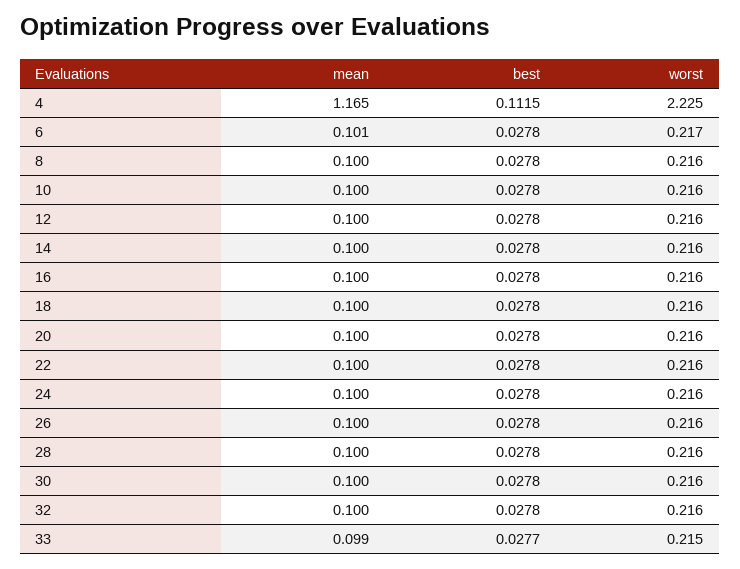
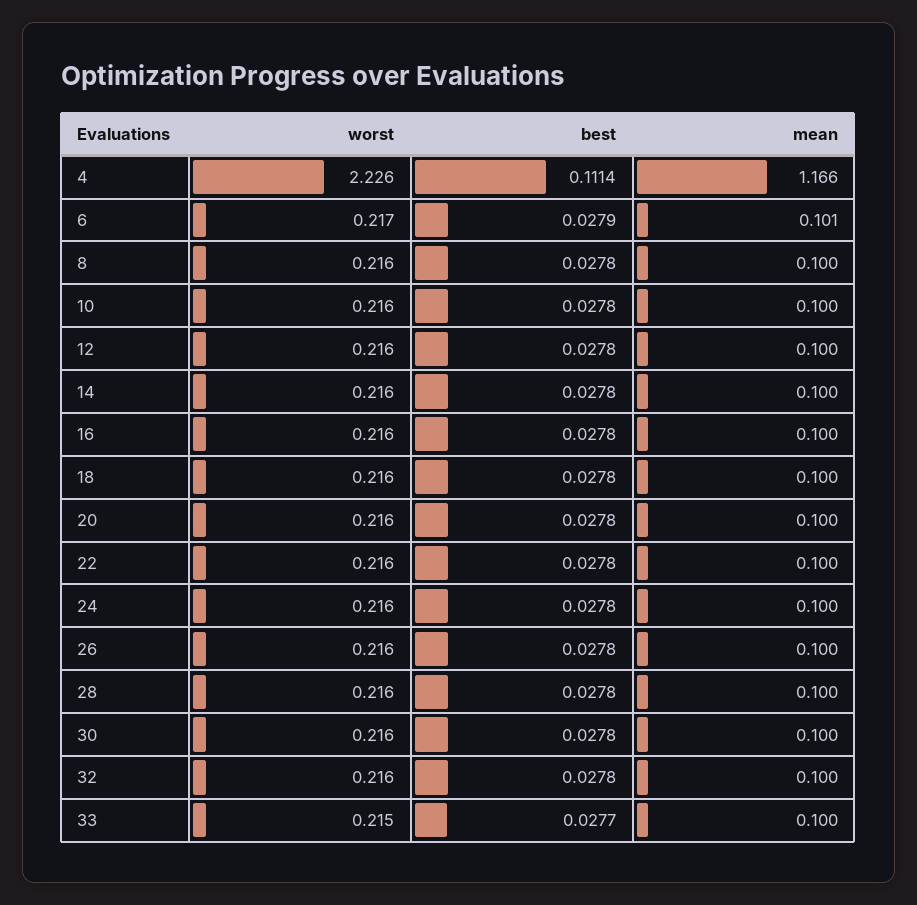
  {
    "mean": {
-     "4": 1.165,
+     "4": 1.166,
      "6": 0.101,
      "8": 0.1,
      "10": 0.1,
      "12": 0.1,
      "14": 0.1,
      "16": 0.1,
      "18": 0.1,
      "20": 0.1,
      "22": 0.1,
      "24": 0.1,
      "26": 0.1,
      "28": 0.1,
      "30": 0.1,
      "32": 0.1,
-     "33": 0.099
+     "33": 0.1
    },
    "best": {
-     "4": 0.1115,
+     "4": 0.1114,
-     "6": 0.0278,
+     "6": 0.0279,
      "8": 0.0278,
      "10": 0.0278,
      "12": 0.0278,
      "14": 0.0278,
      "16": 0.0278,
      "18": 0.0278,
      "20": 0.0278,
      "22": 0.0278,
      "24": 0.0278,
      "26": 0.0278,
      "28": 0.0278,
      "30": 0.0278,
      "32": 0.0278,
      "33": 0.0277
    },
    "worst": {
-     "4": 2.225,
+     "4": 2.226,
      "6": 0.217,
      "8": 0.216,
      "10": 0.216,
      "12": 0.216,
      "14": 0.216,
      "16": 0.216,
      "18": 0.216,
      "20": 0.216,
      "22": 0.216,
      "24": 0.216,
      "26": 0.216,
      "28": 0.216,
      "30": 0.216,
      "32": 0.216,
      "33": 0.215
    }
  }

